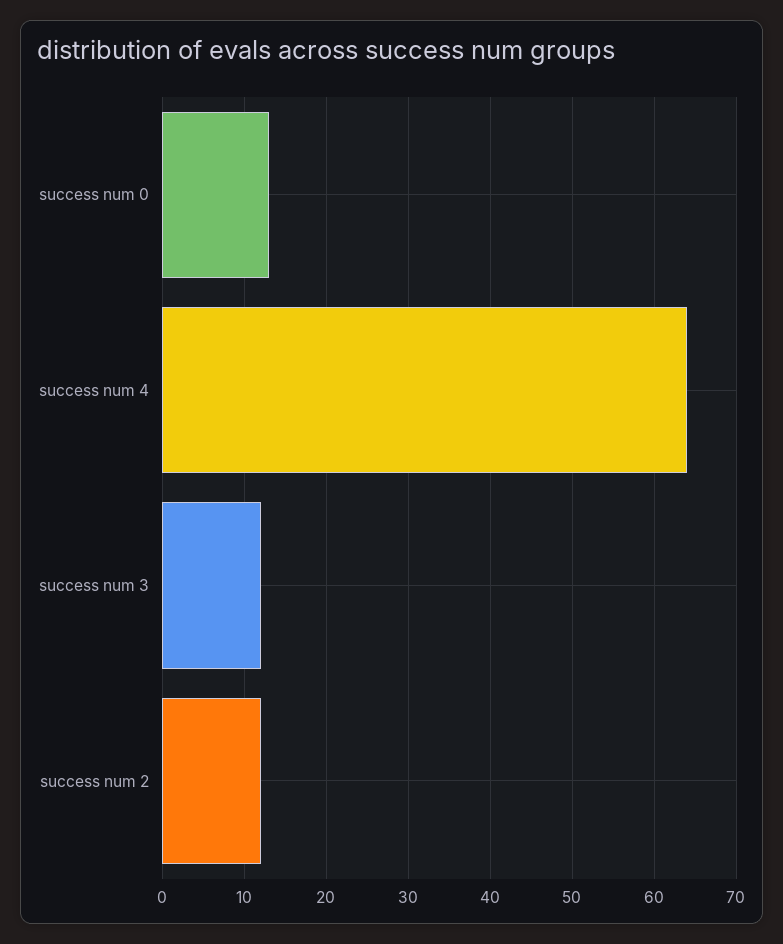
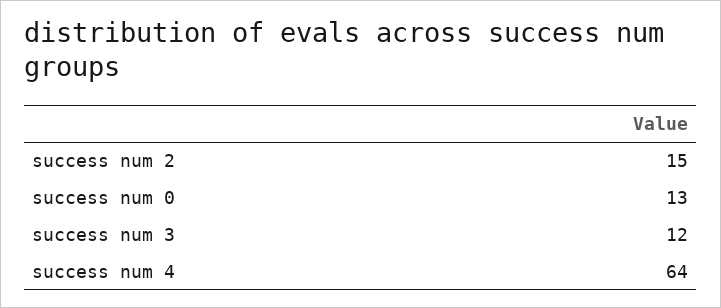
  {
    "success num 0": 13,
    "success num 4": 64,
    "success num 3": 12,
-   "success num 2": 12
+   "success num 2": 15
  }

